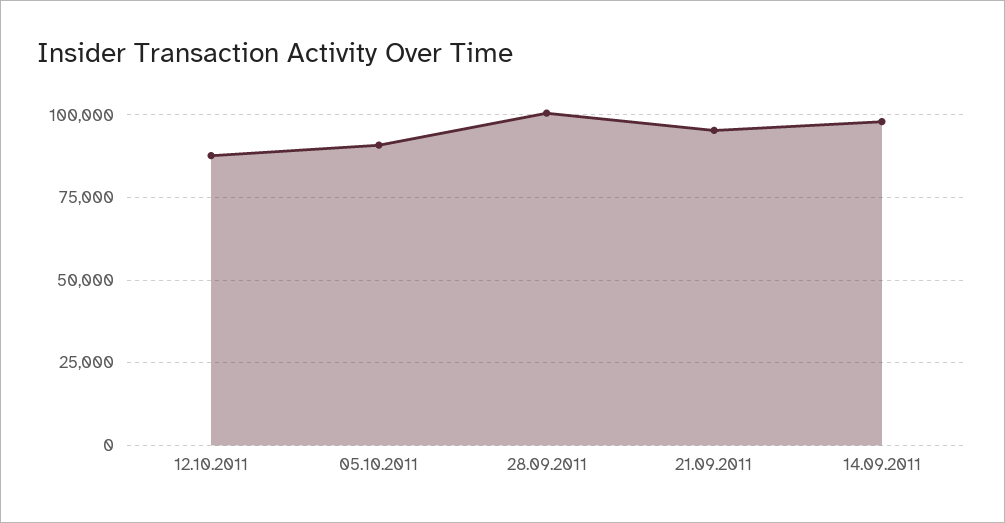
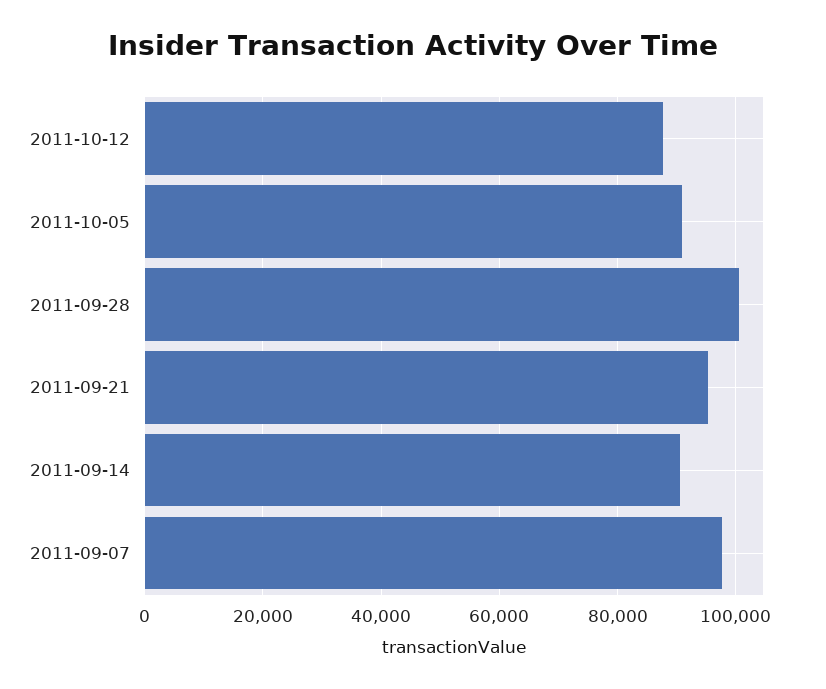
  {
    "12.10.2011": 88000,
    "05.10.2011": 90000,
    "28.09.2011": 100000,
    "21.09.2011": 96000,
-   "14.09.2011": 97500
+   "14.09.2011": 90000,
+   "2011-09-07": 98000
  }

